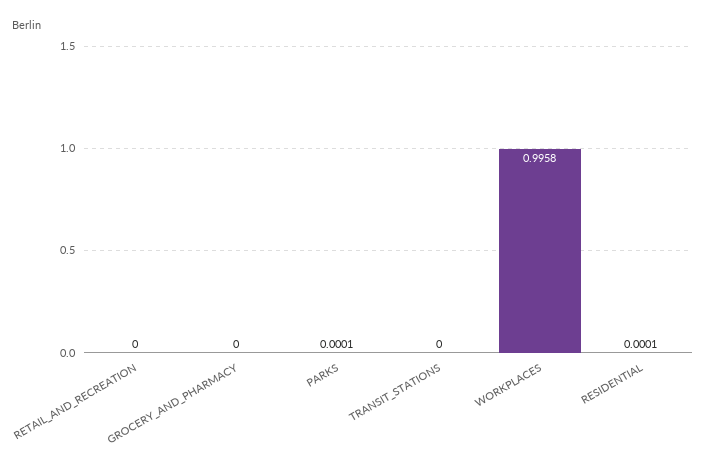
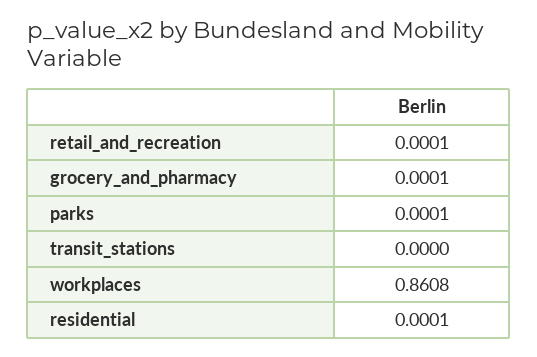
  {
-   "RETAIL_AND_RECREATION": 0,
+   "RETAIL_AND_RECREATION": 0.0001,
-   "GROCERY_AND_PHARMACY": 0,
+   "GROCERY_AND_PHARMACY": 0.0001,
    "PARKS": 0.0001,
    "TRANSIT_STATIONS": 0,
-   "WORKPLACES": 0.9958,
+   "WORKPLACES": 0.8608,
    "RESIDENTIAL": 0.0001
  }

